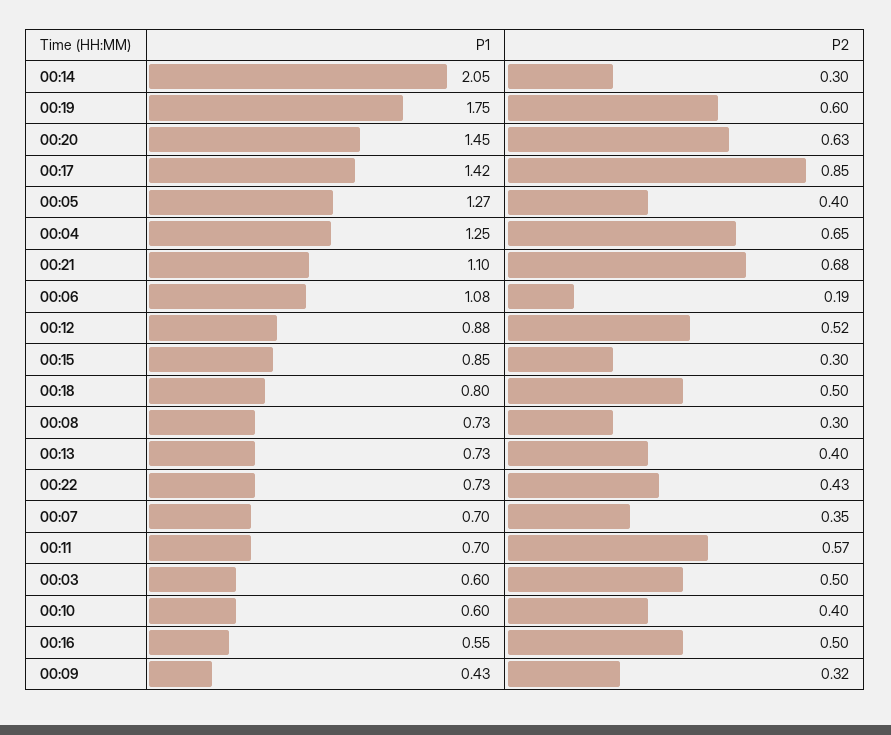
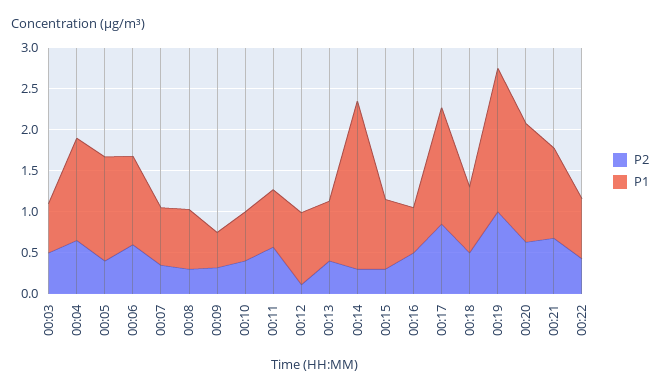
  {
    "P1": {
      "00:14": 2.05,
      "00:19": 1.75,
      "00:20": 1.45,
      "00:17": 1.42,
      "00:05": 1.27,
      "00:04": 1.25,
      "00:21": 1.1,
      "00:06": 1.08,
      "00:12": 0.88,
      "00:15": 0.85,
      "00:18": 0.8,
      "00:08": 0.73,
      "00:13": 0.73,
      "00:22": 0.73,
      "00:07": 0.7,
      "00:11": 0.7,
      "00:03": 0.6,
      "00:10": 0.6,
      "00:16": 0.55,
      "00:09": 0.43
    },
    "P2": {
      "00:14": 0.3,
-     "00:19": 0.6,
+     "00:19": 1,
      "00:20": 0.63,
      "00:17": 0.85,
      "00:05": 0.4,
      "00:04": 0.65,
      "00:21": 0.68,
-     "00:06": 0.19,
+     "00:06": 0.6,
-     "00:12": 0.52,
+     "00:12": 0.1,
      "00:15": 0.3,
      "00:18": 0.5,
      "00:08": 0.3,
      "00:13": 0.4,
      "00:22": 0.43,
      "00:07": 0.35,
      "00:11": 0.57,
      "00:03": 0.5,
      "00:10": 0.4,
      "00:16": 0.5,
      "00:09": 0.32
    }
  }

